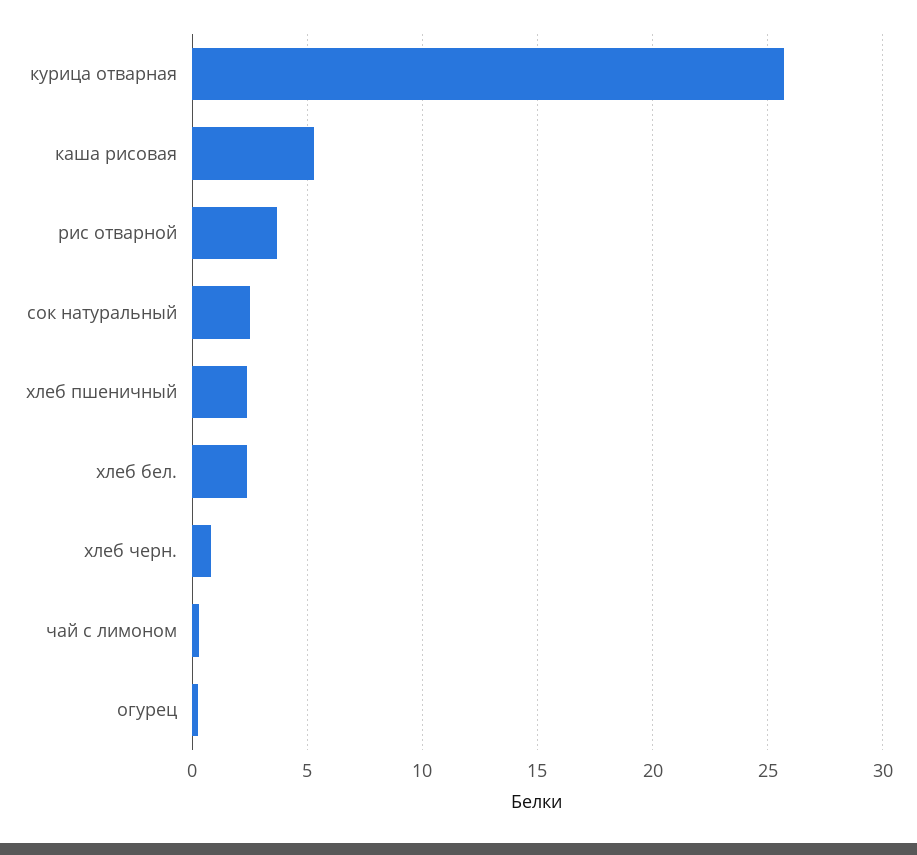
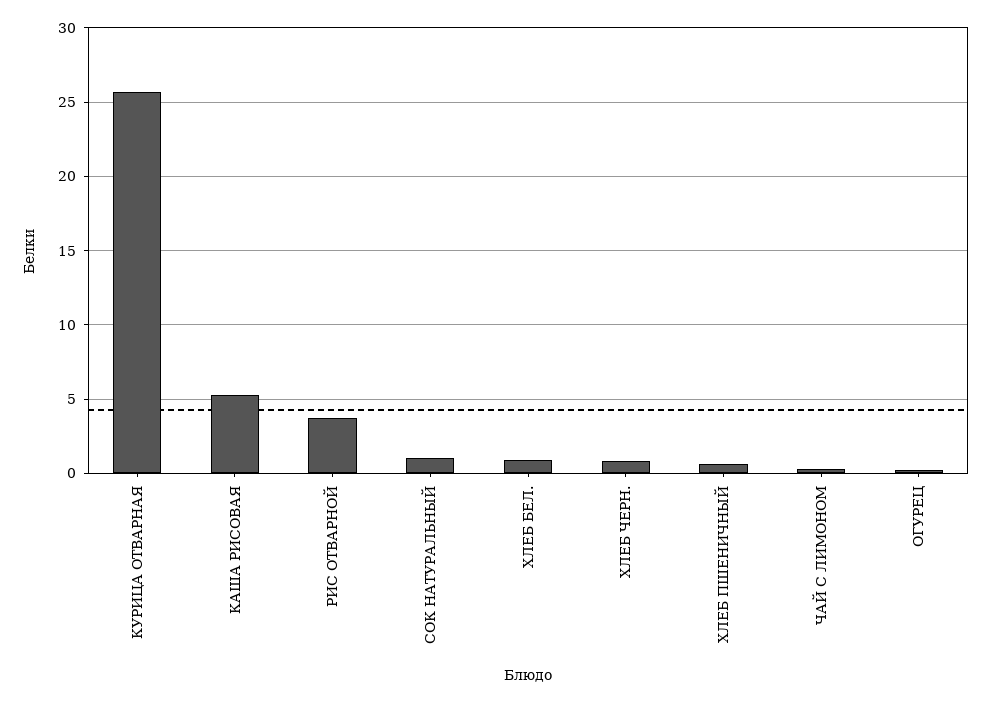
  {
    "курица отварная": 25.5,
    "каша рисовая": 5.5,
    "рис отварной": 3.5,
-   "сок натуральный": 2.5,
+   "сок натуральный": 1,
-   "хлеб пшеничный": 2.5,
+   "хлеб пшеничный": 0.5,
-   "хлеб бел.": 2.5,
+   "хлеб бел.": 1,
    "хлеб черн.": 1,
    "чай с лимоном": 0.5,
    "огурец": 0.5
  }

